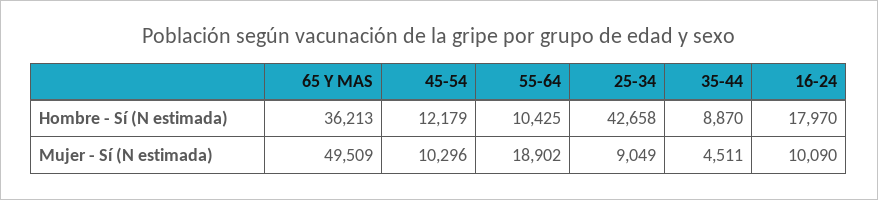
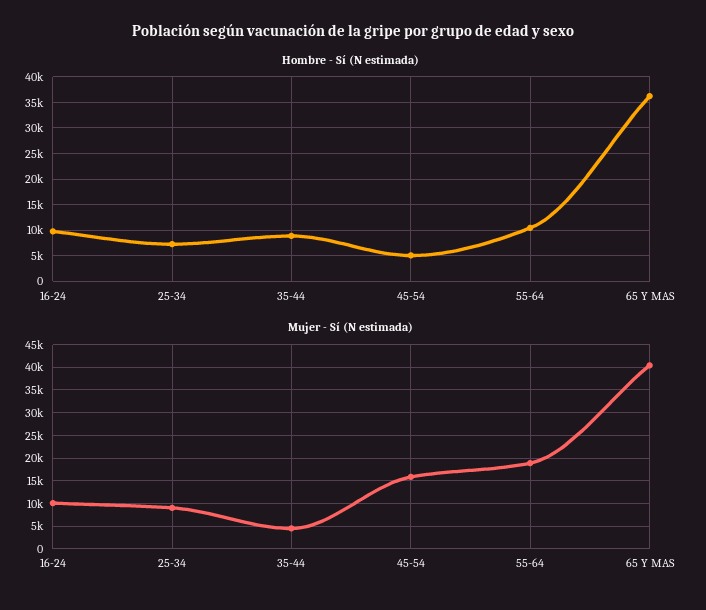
  {
    "Hombre - Sí (N estimada)": {
      "65 Y MAS": 36213,
-     "45-54": 12179,
+     "45-54": 5000,
      "55-64": 10425,
-     "25-34": 42658,
+     "25-34": 7500,
      "35-44": 8870,
-     "16-24": 17970
+     "16-24": 10000
    },
    "Mujer - Sí (N estimada)": {
-     "65 Y MAS": 49509,
+     "65 Y MAS": 40000,
-     "45-54": 10296,
+     "45-54": 15000,
      "55-64": 18902,
      "25-34": 9049,
      "35-44": 4511,
      "16-24": 10090
    }
  }

